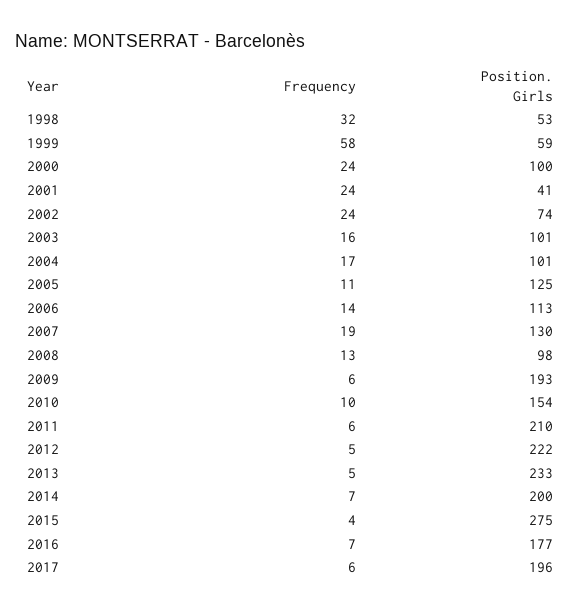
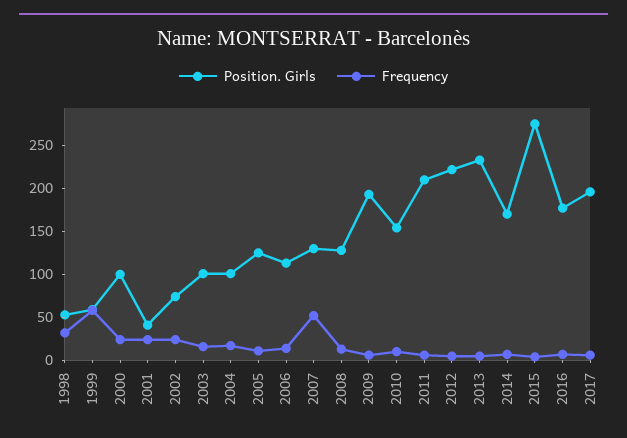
  {
    "Frequency": {
      "1998": 32,
      "1999": 58,
      "2000": 24,
      "2001": 24,
      "2002": 24,
      "2003": 16,
      "2004": 17,
      "2005": 11,
      "2006": 14,
-     "2007": 19,
+     "2007": 50,
      "2008": 13,
      "2009": 6,
      "2010": 10,
      "2011": 6,
      "2012": 5,
      "2013": 5,
      "2014": 7,
      "2015": 4,
      "2016": 7,
      "2017": 6
    },
    "Position. Girls": {
      "1998": 53,
      "1999": 59,
      "2000": 100,
      "2001": 41,
      "2002": 74,
      "2003": 101,
      "2004": 101,
      "2005": 125,
      "2006": 113,
      "2007": 130,
-     "2008": 98,
+     "2008": 130,
      "2009": 193,
      "2010": 154,
      "2011": 210,
      "2012": 222,
      "2013": 233,
-     "2014": 200,
+     "2014": 170,
      "2015": 275,
      "2016": 177,
      "2017": 196
    }
  }

